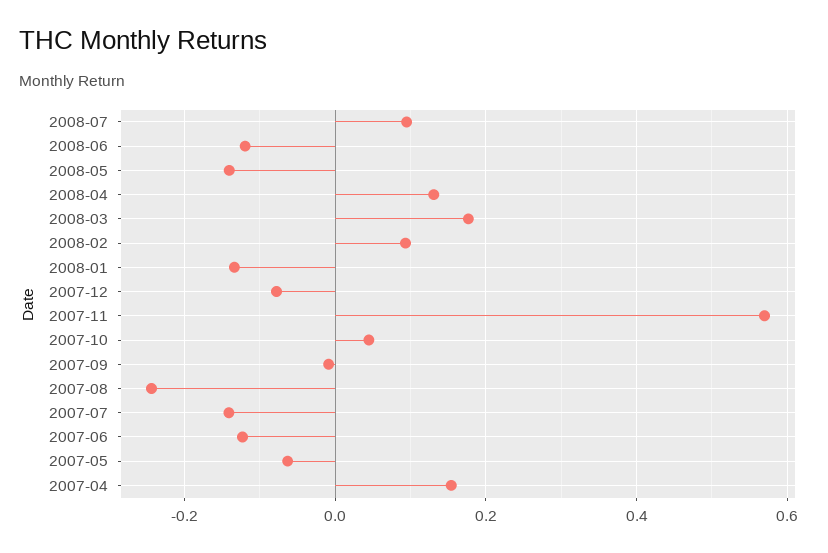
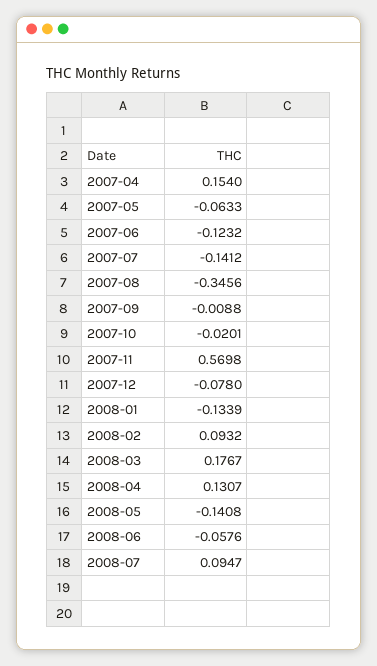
  {
    "2008-07": 0.0947,
-   "2008-06": -0.12,
+   "2008-06": -0.0576,
    "2008-05": -0.1408,
    "2008-04": 0.1307,
    "2008-03": 0.1767,
    "2008-02": 0.0932,
    "2008-01": -0.1339,
    "2007-12": -0.078,
    "2007-11": 0.5698,
-   "2007-10": 0.04,
+   "2007-10": -0.0201,
    "2007-09": -0.0088,
-   "2007-08": -0.24,
+   "2007-08": -0.3456,
    "2007-07": -0.1412,
    "2007-06": -0.1232,
    "2007-05": -0.0633,
    "2007-04": 0.154
  }

